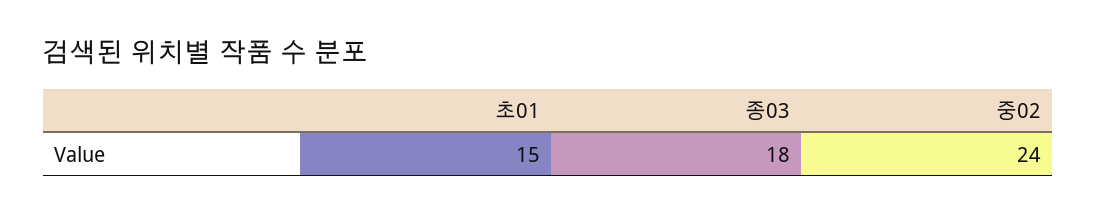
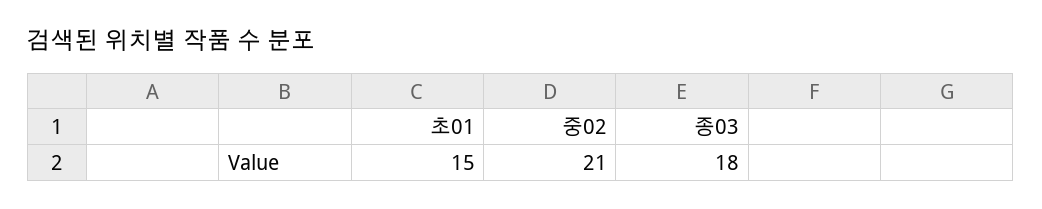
  {
    "초01": 15,
    "종03": 18,
-   "중02": 24
+   "중02": 21
  }

